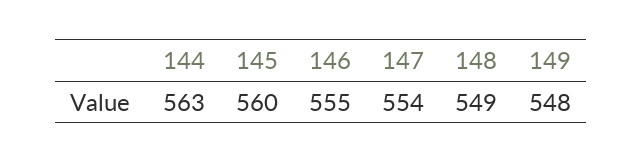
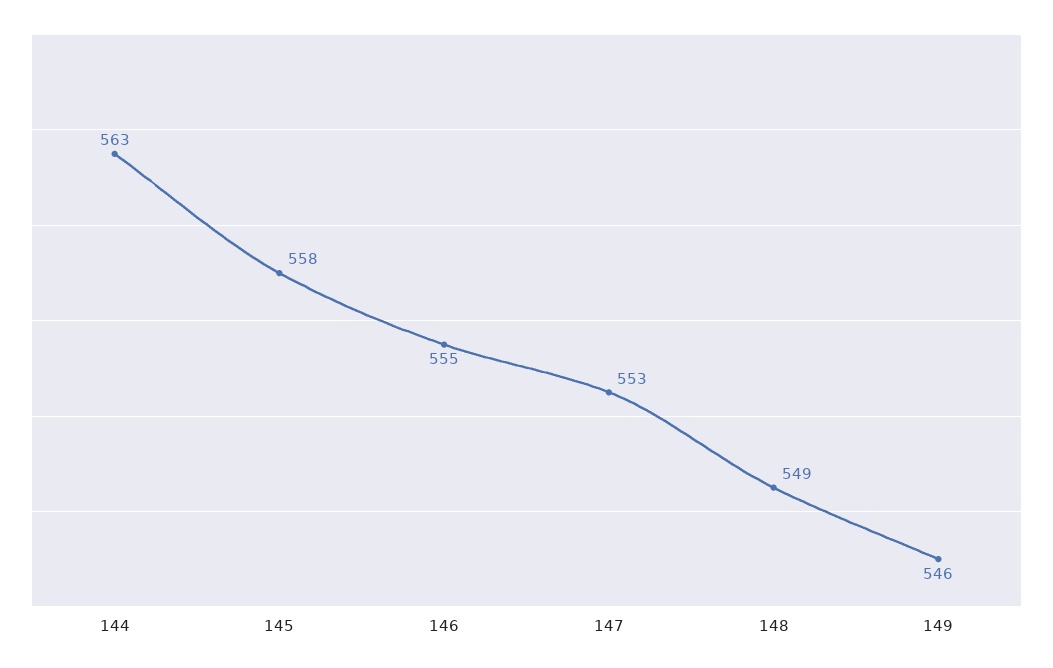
  {
    "144": 563,
-   "145": 560,
+   "145": 558,
    "146": 555,
-   "147": 554,
+   "147": 553,
    "148": 549,
-   "149": 548
+   "149": 546
  }

